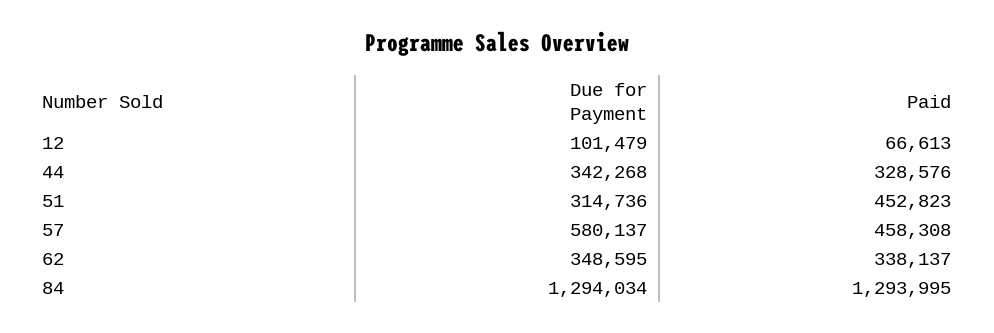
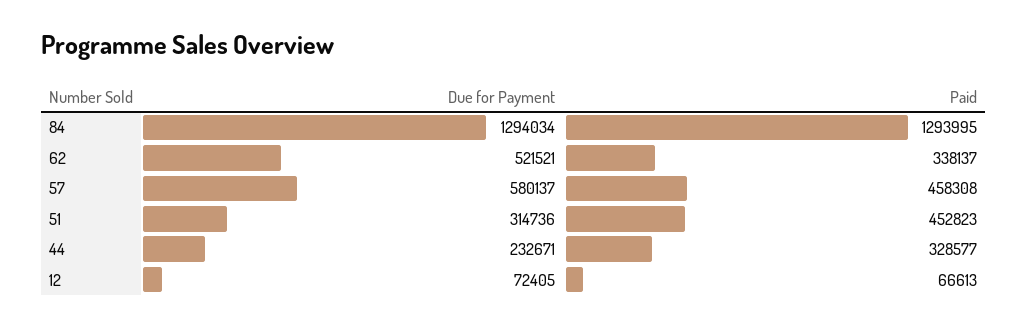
  {
    "Due for Payment": {
-     "12": 101479,
+     "12": 72405,
-     "44": 342268,
+     "44": 232671,
      "51": 314736,
      "57": 580137,
-     "62": 348595,
+     "62": 521521,
      "84": 1294034
    },
    "Paid": {
      "12": 66613,
-     "44": 328576,
+     "44": 328577,
      "51": 452823,
      "57": 458308,
      "62": 338137,
      "84": 1293995
    }
  }

